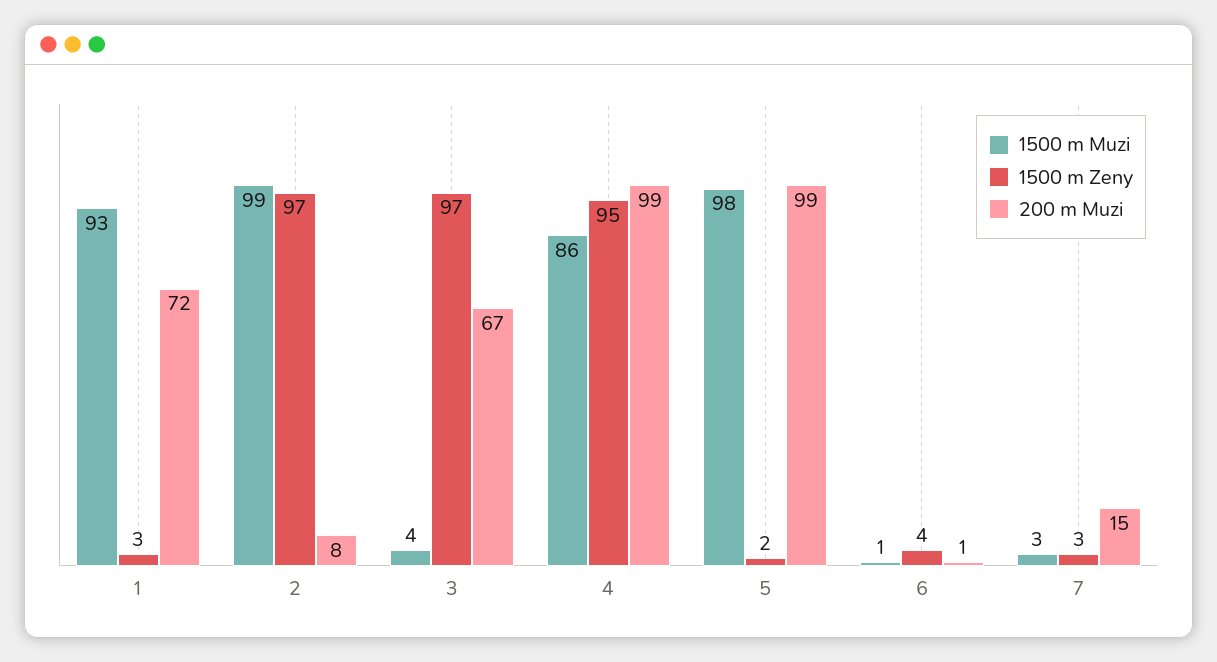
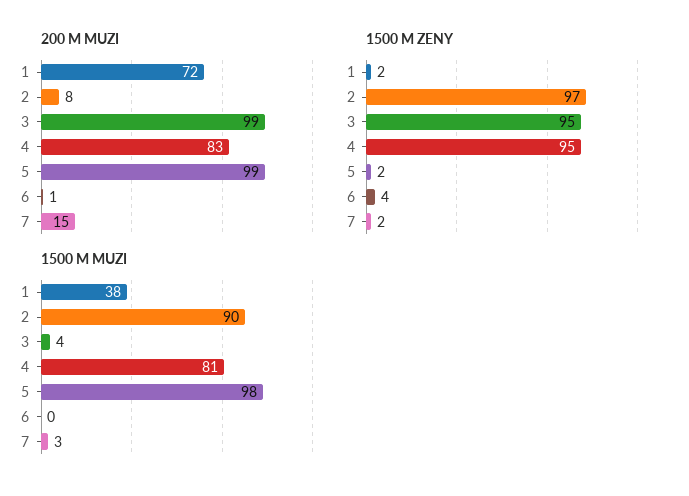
  {
    "1500 m Muzi": {
-     "1": 93,
+     "1": 38,
-     "2": 99,
+     "2": 90,
      "3": 4,
-     "4": 86,
+     "4": 81,
      "5": 98,
-     "6": 1,
+     "6": 0,
      "7": 3
    },
    "1500 m Zeny": {
-     "1": 3,
+     "1": 2,
      "2": 97,
-     "3": 97,
+     "3": 95,
      "4": 95,
      "5": 2,
      "6": 4,
-     "7": 3
+     "7": 2
    },
    "200 m Muzi": {
      "1": 72,
      "2": 8,
-     "3": 67,
+     "3": 99,
-     "4": 99,
+     "4": 83,
      "5": 99,
      "6": 1,
      "7": 15
    }
  }

